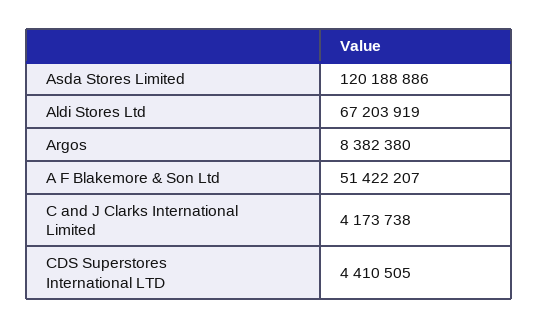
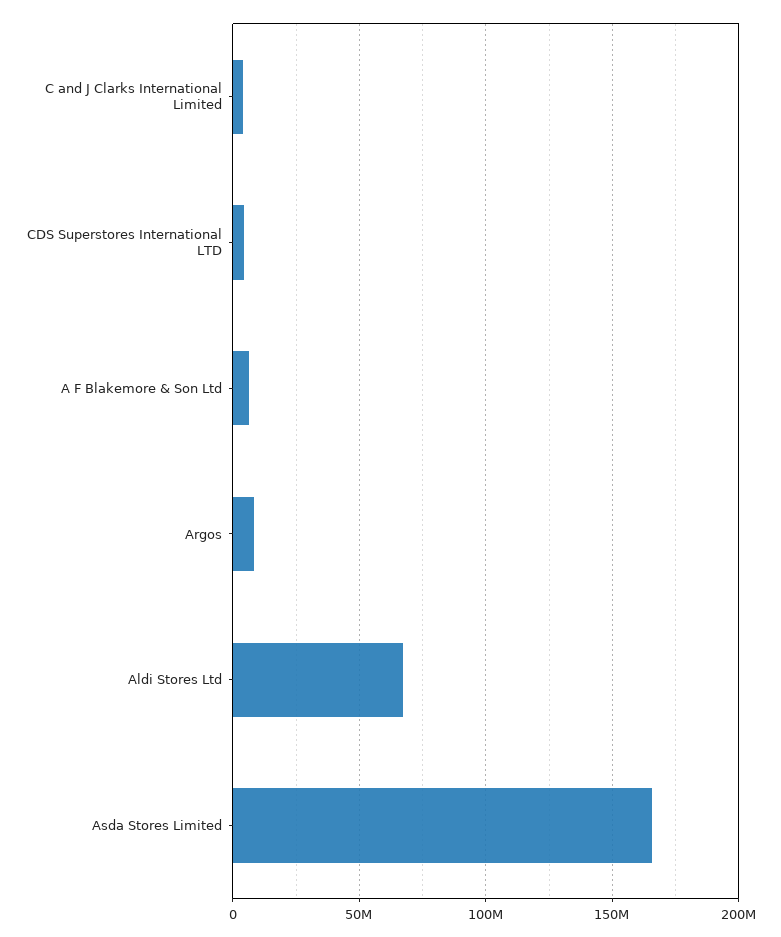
  {
-   "Asda Stores Limited": 120188886,
+   "Asda Stores Limited": 165000000,
    "Aldi Stores Ltd": 67203919,
    "Argos": 8382380,
-   "A F Blakemore & Son Ltd": 51422207,
+   "A F Blakemore & Son Ltd": 5000000,
    "C and J Clarks International Limited": 4173738,
    "CDS Superstores International LTD": 4410505
  }

